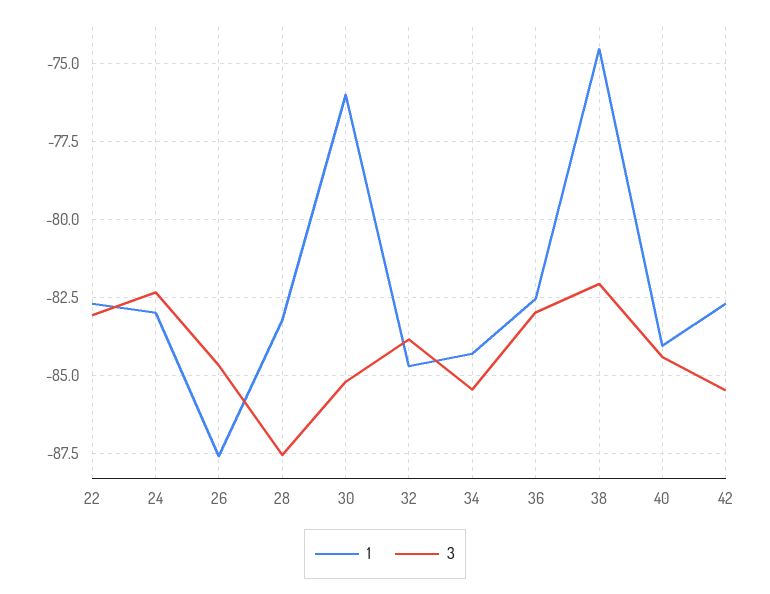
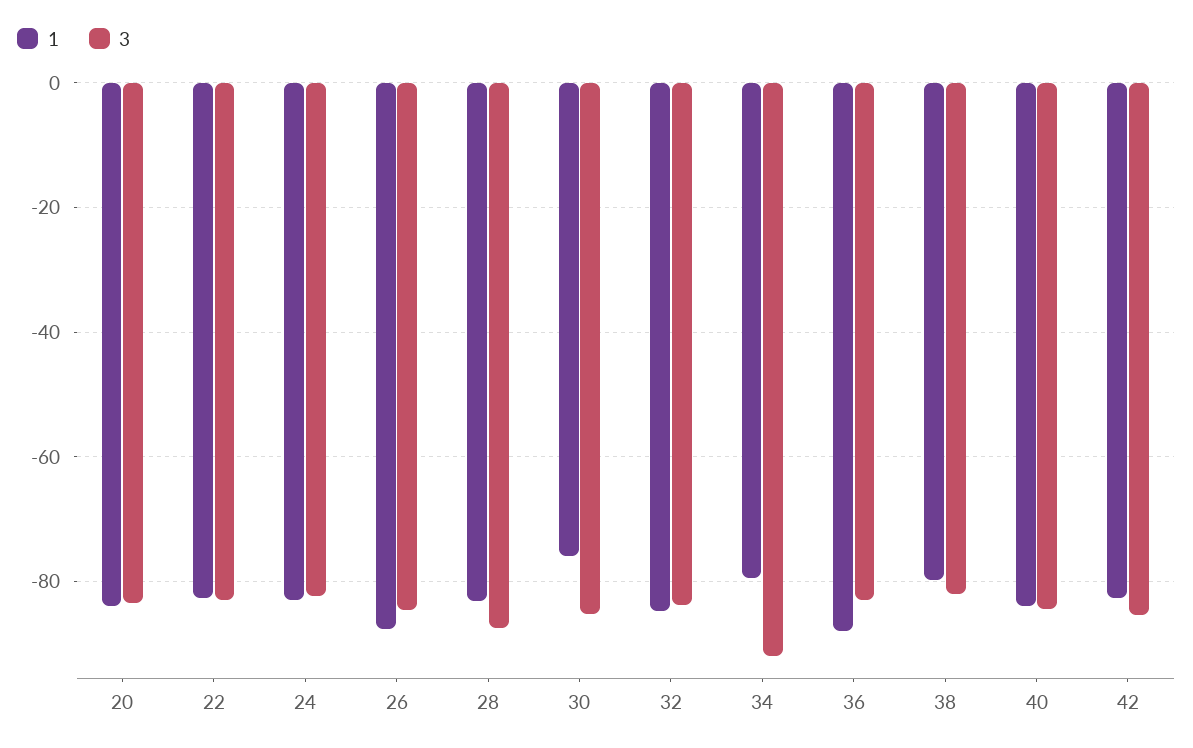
  {
    "1": {
      "22": -82.75,
      "24": -83,
      "26": -87.5,
      "28": -83.25,
      "30": -76,
      "32": -84.75,
-     "34": -84.25,
+     "34": -80,
-     "36": -82.5,
+     "36": -88,
-     "38": -74.5,
+     "38": -80,
      "40": -84,
-     "42": -82.75
+     "42": -82.75,
+     "20": -84
    },
    "3": {
      "22": -83,
      "24": -82.25,
      "26": -84.75,
      "28": -87.5,
      "30": -85.25,
      "32": -83.75,
-     "34": -85.5,
+     "34": -92,
      "36": -83,
      "38": -82,
      "40": -84.5,
-     "42": -85.5
+     "42": -85.5,
+     "20": -84
    }
  }

